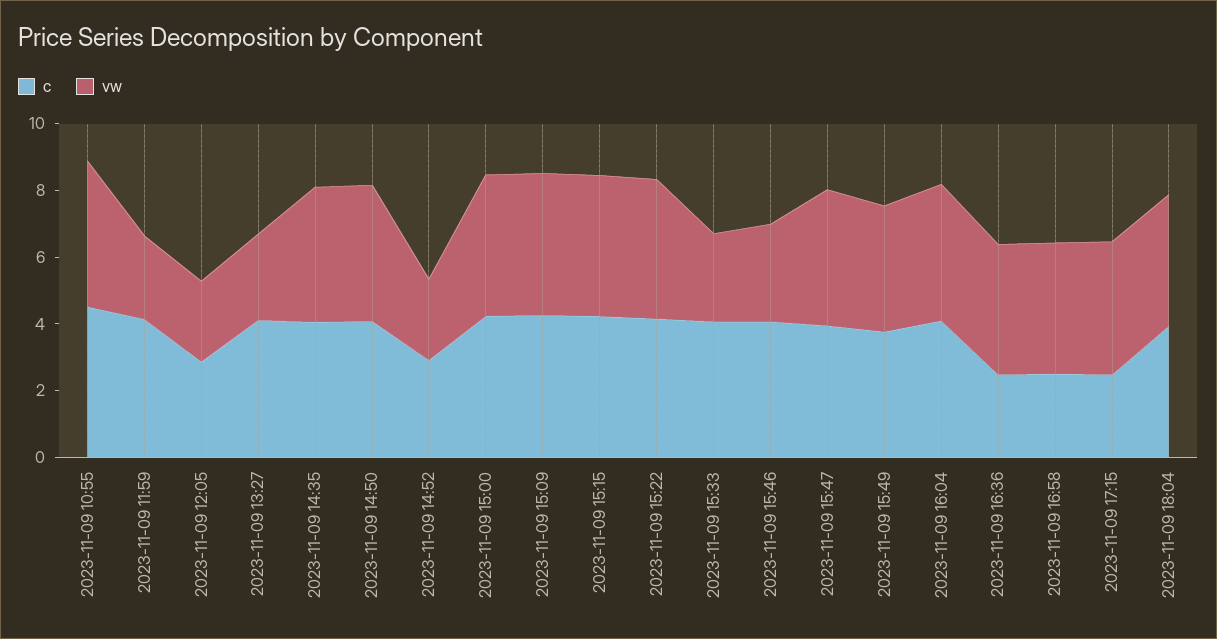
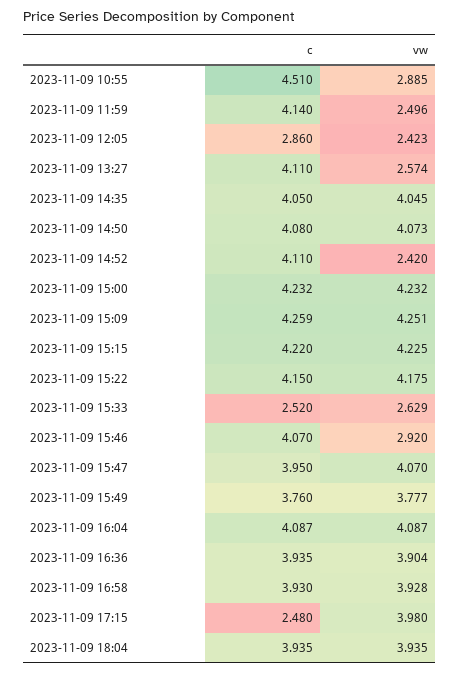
  {
    "c": {
      "2023-11-09 10:55": 4.51,
      "2023-11-09 11:59": 4.14,
      "2023-11-09 12:05": 2.86,
      "2023-11-09 13:27": 4.11,
      "2023-11-09 14:35": 4.05,
      "2023-11-09 14:50": 4.08,
-     "2023-11-09 14:52": 3,
+     "2023-11-09 14:52": 4.11,
      "2023-11-09 15:00": 4.232,
      "2023-11-09 15:09": 4.259,
      "2023-11-09 15:15": 4.22,
      "2023-11-09 15:22": 4.15,
-     "2023-11-09 15:33": 4,
+     "2023-11-09 15:33": 2.52,
      "2023-11-09 15:46": 4.07,
      "2023-11-09 15:47": 3.95,
      "2023-11-09 15:49": 3.76,
      "2023-11-09 16:04": 4.087,
-     "2023-11-09 16:36": 2.5,
+     "2023-11-09 16:36": 3.935,
-     "2023-11-09 16:58": 2.5,
+     "2023-11-09 16:58": 3.93,
      "2023-11-09 17:15": 2.48,
      "2023-11-09 18:04": 3.935
    },
    "vw": {
-     "2023-11-09 10:55": 4.5,
+     "2023-11-09 10:55": 2.885,
      "2023-11-09 11:59": 2.496,
      "2023-11-09 12:05": 2.423,
      "2023-11-09 13:27": 2.574,
      "2023-11-09 14:35": 4.045,
      "2023-11-09 14:50": 4.073,
      "2023-11-09 14:52": 2.42,
      "2023-11-09 15:00": 4.232,
      "2023-11-09 15:09": 4.251,
      "2023-11-09 15:15": 4.225,
      "2023-11-09 15:22": 4.175,
      "2023-11-09 15:33": 2.629,
      "2023-11-09 15:46": 2.92,
      "2023-11-09 15:47": 4.07,
      "2023-11-09 15:49": 3.777,
      "2023-11-09 16:04": 4.087,
      "2023-11-09 16:36": 3.904,
      "2023-11-09 16:58": 3.928,
      "2023-11-09 17:15": 3.98,
      "2023-11-09 18:04": 3.935
    }
  }

